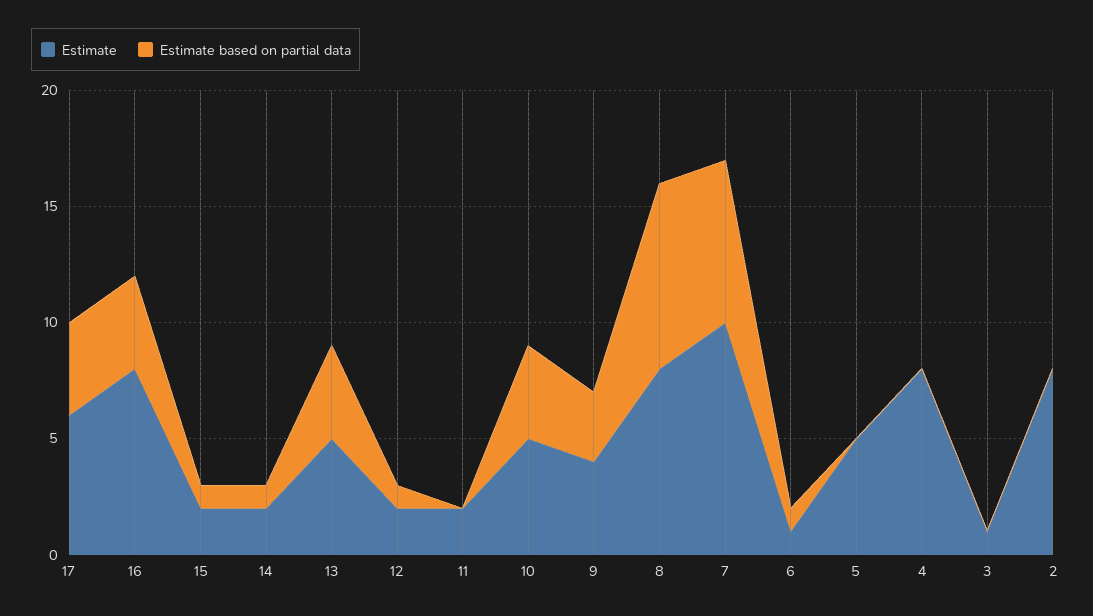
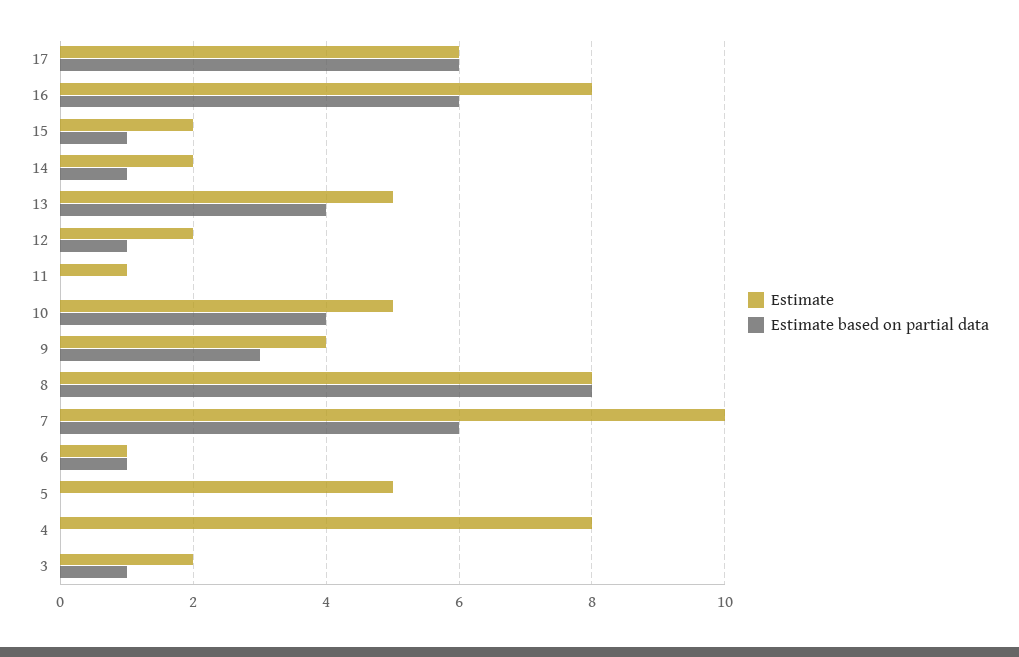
  {
    "Estimate": {
      "17": 6,
      "16": 8,
      "15": 2,
      "14": 2,
      "13": 5,
      "12": 2,
-     "11": 2,
+     "11": 1,
      "10": 5,
      "9": 4,
      "8": 8,
      "7": 10,
      "6": 1,
      "5": 5,
      "4": 8,
-     "3": 1,
+     "3": 2
-     "2": 8
    },
    "Estimate based on partial data": {
-     "17": 4,
+     "17": 6,
-     "16": 4,
+     "16": 6,
      "15": 1,
      "14": 1,
      "13": 4,
      "12": 1,
      "11": 0,
      "10": 4,
      "9": 3,
      "8": 8,
-     "7": 7,
+     "7": 6,
      "6": 1,
      "5": 0,
      "4": 0,
-     "3": 0,
+     "3": 1
-     "2": 0
    }
  }

